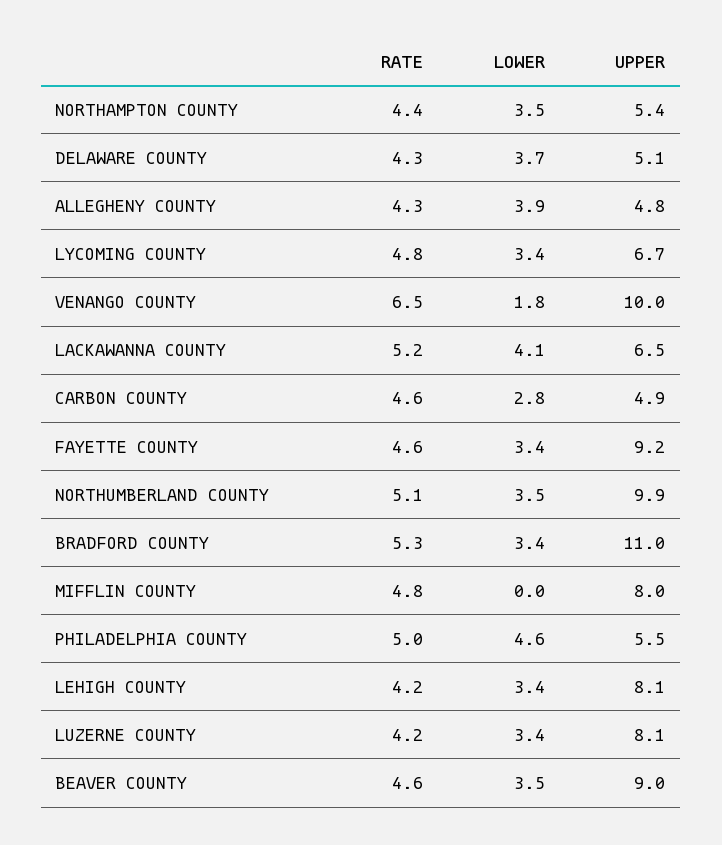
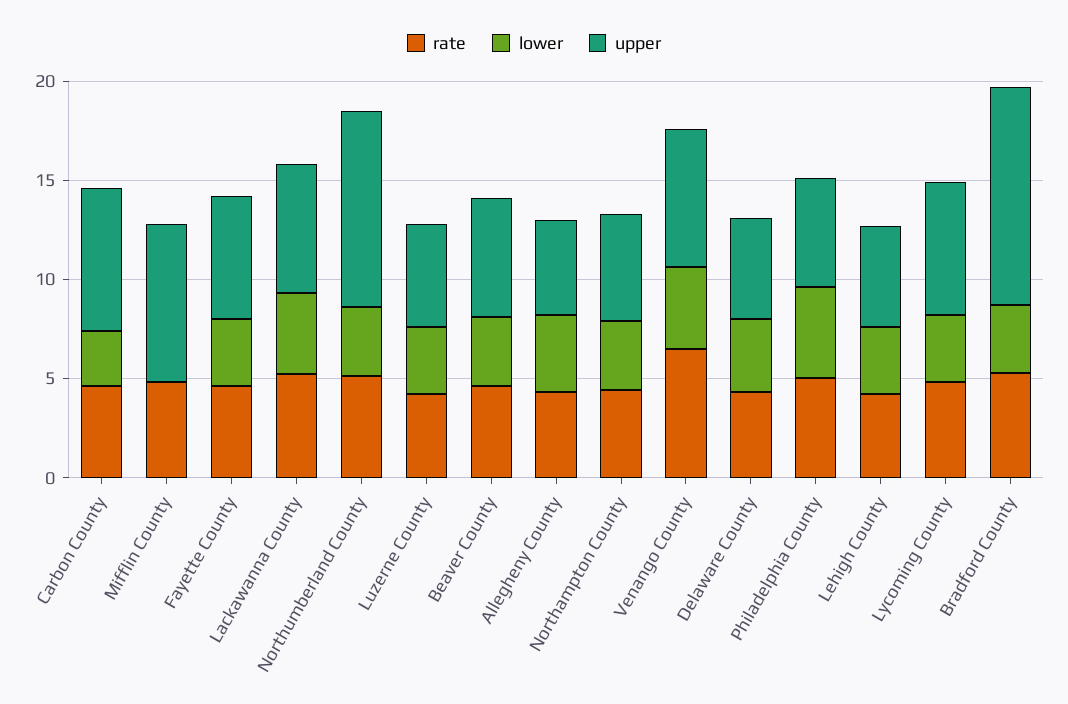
  {
    "RATE": {
      "NORTHAMPTON COUNTY": 4.4,
      "DELAWARE COUNTY": 4.3,
      "ALLEGHENY COUNTY": 4.3,
      "LYCOMING COUNTY": 4.8,
      "VENANGO COUNTY": 6.5,
      "LACKAWANNA COUNTY": 5.2,
      "CARBON COUNTY": 4.6,
      "FAYETTE COUNTY": 4.6,
      "NORTHUMBERLAND COUNTY": 5.1,
      "BRADFORD COUNTY": 5.3,
      "MIFFLIN COUNTY": 4.8,
      "PHILADELPHIA COUNTY": 5,
      "LEHIGH COUNTY": 4.2,
      "LUZERNE COUNTY": 4.2,
      "BEAVER COUNTY": 4.6
    },
    "LOWER": {
      "NORTHAMPTON COUNTY": 3.5,
      "DELAWARE COUNTY": 3.7,
      "ALLEGHENY COUNTY": 3.9,
      "LYCOMING COUNTY": 3.4,
-     "VENANGO COUNTY": 1.8,
+     "VENANGO COUNTY": 4,
      "LACKAWANNA COUNTY": 4.1,
      "CARBON COUNTY": 2.8,
      "FAYETTE COUNTY": 3.4,
      "NORTHUMBERLAND COUNTY": 3.5,
      "BRADFORD COUNTY": 3.4,
      "MIFFLIN COUNTY": 0,
      "PHILADELPHIA COUNTY": 4.6,
      "LEHIGH COUNTY": 3.4,
      "LUZERNE COUNTY": 3.4,
      "BEAVER COUNTY": 3.5
    },
    "UPPER": {
      "NORTHAMPTON COUNTY": 5.4,
      "DELAWARE COUNTY": 5.1,
      "ALLEGHENY COUNTY": 4.8,
      "LYCOMING COUNTY": 6.7,
-     "VENANGO COUNTY": 10,
+     "VENANGO COUNTY": 7,
      "LACKAWANNA COUNTY": 6.5,
-     "CARBON COUNTY": 4.9,
+     "CARBON COUNTY": 7,
-     "FAYETTE COUNTY": 9.2,
+     "FAYETTE COUNTY": 6,
      "NORTHUMBERLAND COUNTY": 9.9,
      "BRADFORD COUNTY": 11,
      "MIFFLIN COUNTY": 8,
      "PHILADELPHIA COUNTY": 5.5,
-     "LEHIGH COUNTY": 8.1,
+     "LEHIGH COUNTY": 5,
-     "LUZERNE COUNTY": 8.1,
+     "LUZERNE COUNTY": 5,
-     "BEAVER COUNTY": 9
+     "BEAVER COUNTY": 6
    }
  }

